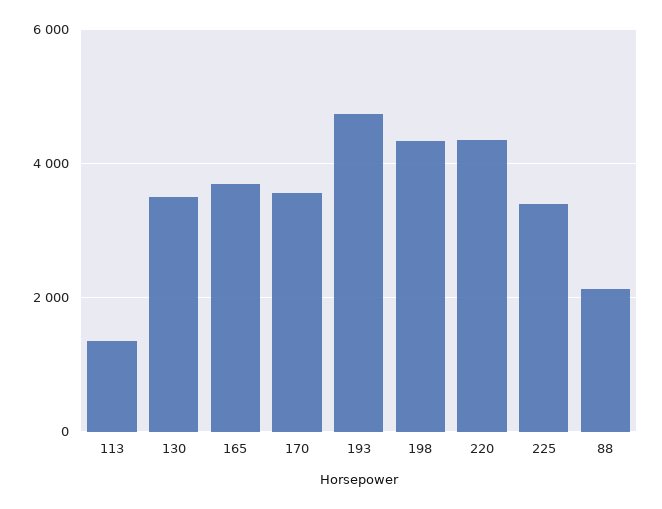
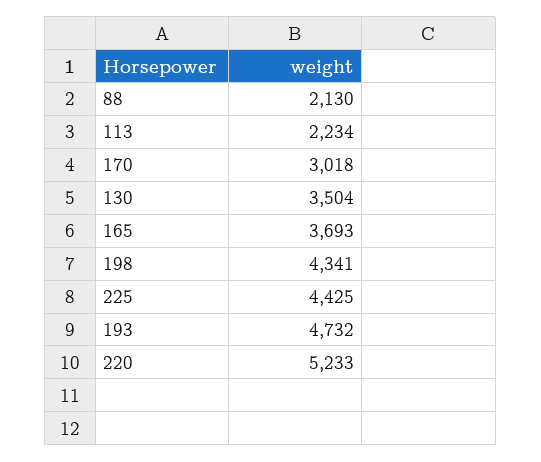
  {
-   "113": 1400,
+   "113": 2234,
    "130": 3504,
    "165": 3693,
-   "170": 3600,
+   "170": 3018,
    "193": 4732,
    "198": 4341,
-   "220": 4400,
+   "220": 5233,
-   "225": 3400,
+   "225": 4425,
    "88": 2130
  }

